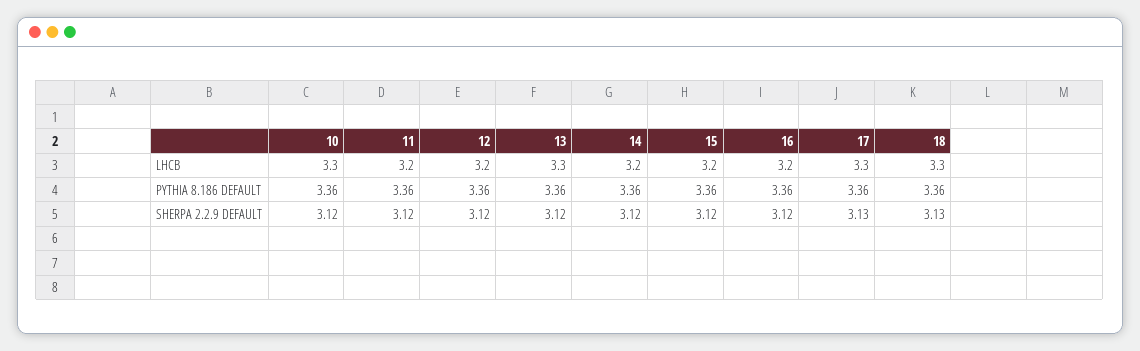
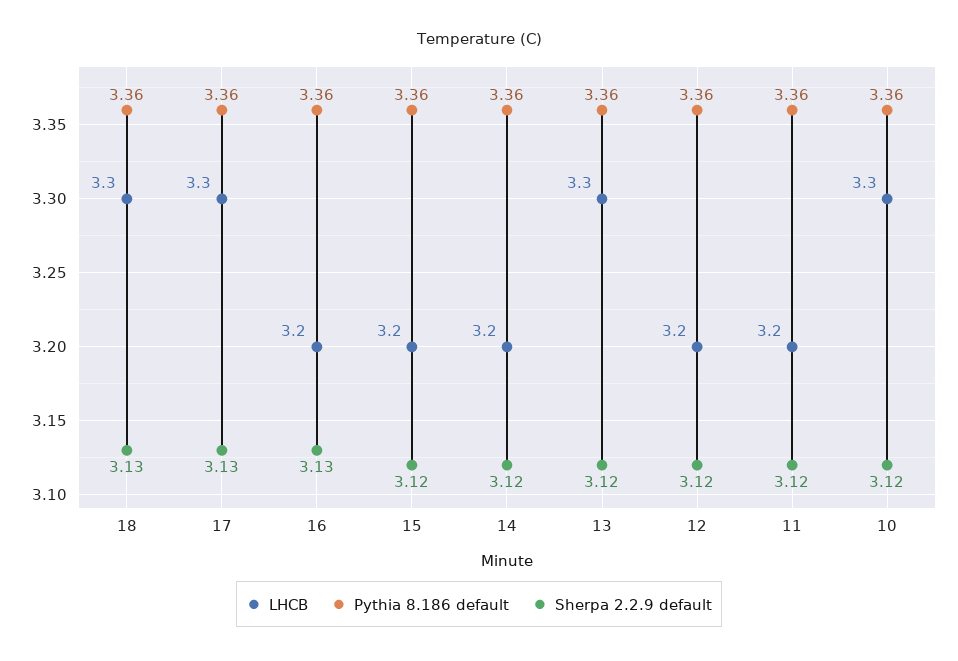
  {
    "LHCB": {
      "10": 3.3,
      "11": 3.2,
      "12": 3.2,
      "13": 3.3,
      "14": 3.2,
      "15": 3.2,
      "16": 3.2,
      "17": 3.3,
      "18": 3.3
    },
    "PYTHIA 8.186 DEFAULT": {
      "10": 3.36,
      "11": 3.36,
      "12": 3.36,
      "13": 3.36,
      "14": 3.36,
      "15": 3.36,
      "16": 3.36,
      "17": 3.36,
      "18": 3.36
    },
    "SHERPA 2.2.9 DEFAULT": {
      "10": 3.12,
      "11": 3.12,
      "12": 3.12,
      "13": 3.12,
      "14": 3.12,
      "15": 3.12,
-     "16": 3.12,
+     "16": 3.13,
      "17": 3.13,
      "18": 3.13
    }
  }

